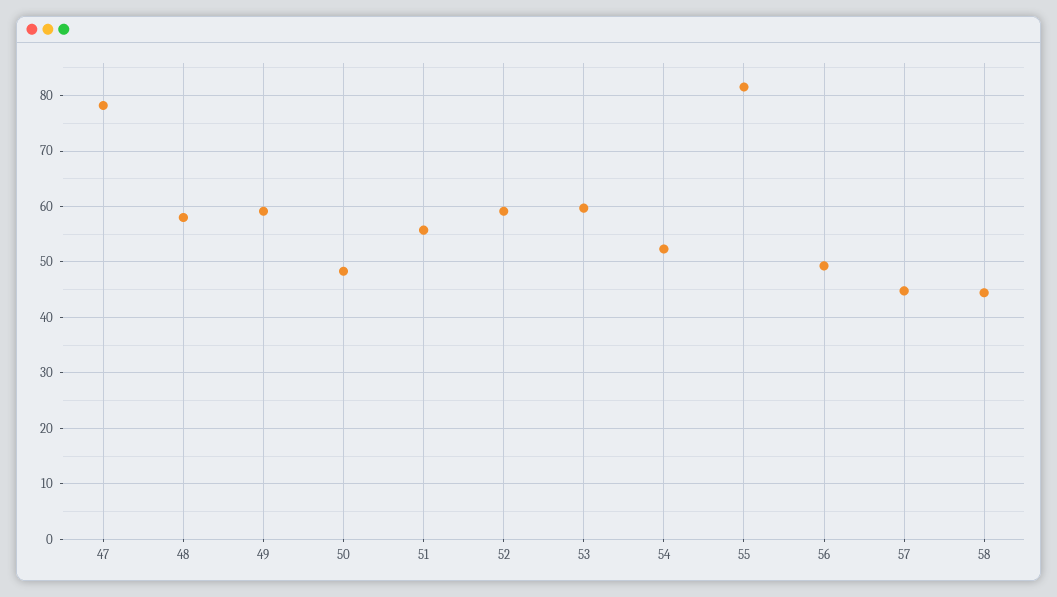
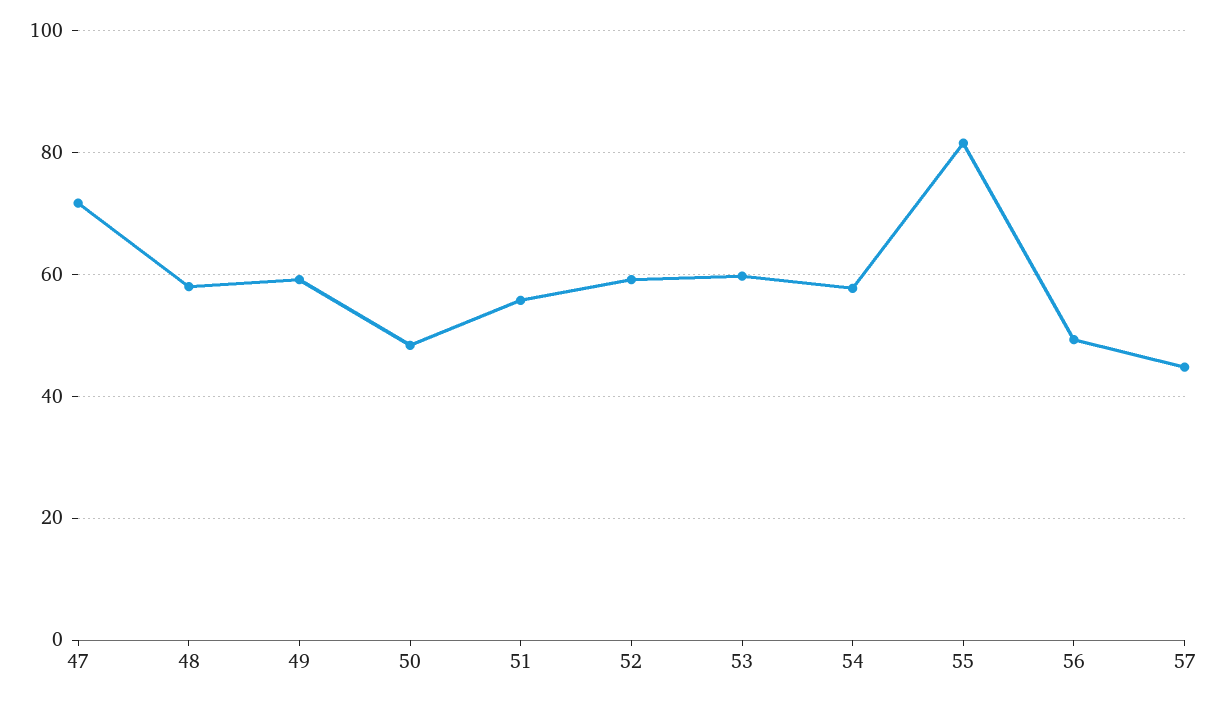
  {
-   "47": 78,
+   "47": 72,
    "48": 58,
    "49": 60,
    "50": 48,
    "51": 56,
    "52": 60,
    "53": 60,
-   "54": 52,
+   "54": 58,
    "55": 82,
    "56": 50,
-   "57": 44,
+   "57": 44
-   "58": 44
  }

